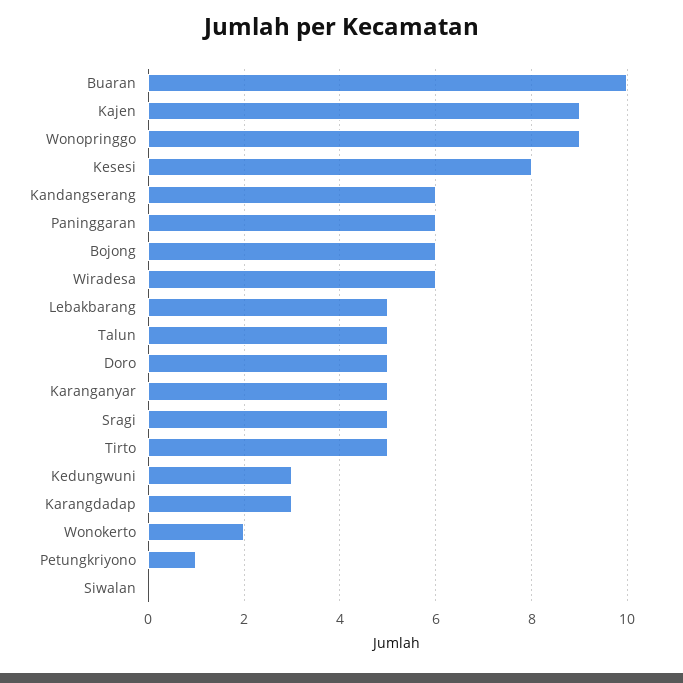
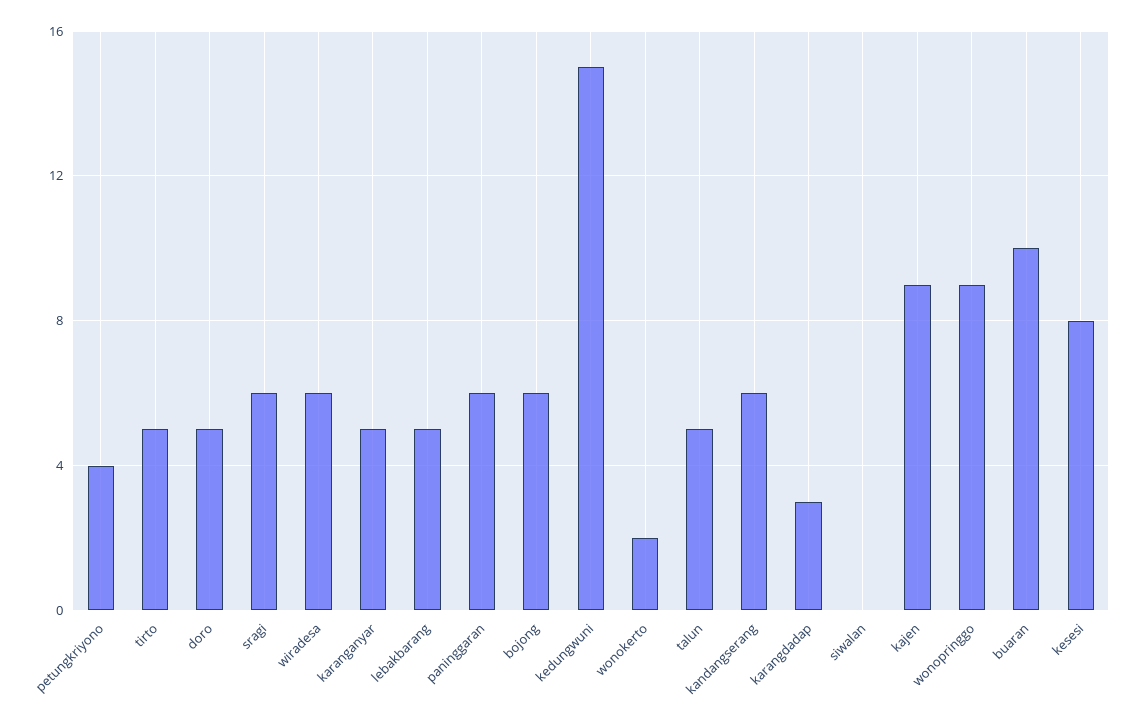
  {
    "Buaran": 10,
    "Kajen": 9,
    "Wonopringgo": 9,
    "Kesesi": 8,
    "Kandangserang": 6,
    "Paninggaran": 6,
    "Bojong": 6,
    "Wiradesa": 6,
    "Lebakbarang": 5,
    "Talun": 5,
    "Doro": 5,
    "Karanganyar": 5,
-   "Sragi": 5,
+   "Sragi": 6,
    "Tirto": 5,
-   "Kedungwuni": 3,
+   "Kedungwuni": 15,
    "Karangdadap": 3,
    "Wonokerto": 2,
-   "Petungkriyono": 1,
+   "Petungkriyono": 4,
    "Siwalan": 0
  }

